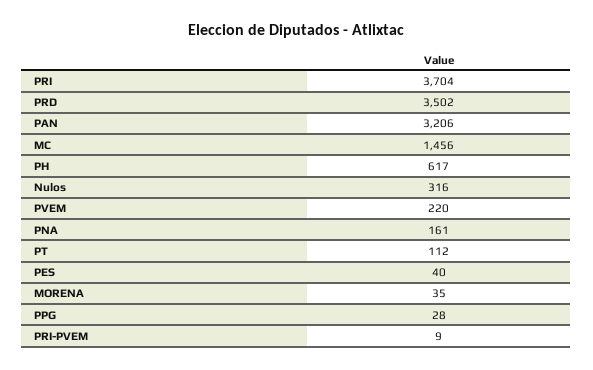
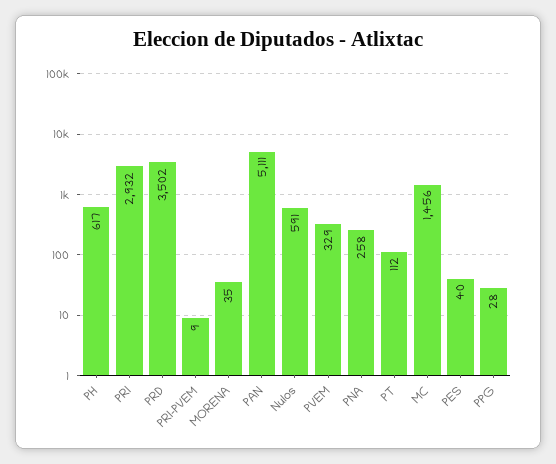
  {
-   "PRI": 3704,
+   "PRI": 2932,
    "PRD": 3502,
-   "PAN": 3206,
+   "PAN": 5111,
    "MC": 1456,
    "PH": 617,
-   "Nulos": 316,
+   "Nulos": 591,
-   "PVEM": 220,
+   "PVEM": 329,
-   "PNA": 161,
+   "PNA": 258,
    "PT": 112,
    "PES": 40,
    "MORENA": 35,
    "PPG": 28,
    "PRI-PVEM": 9
  }

